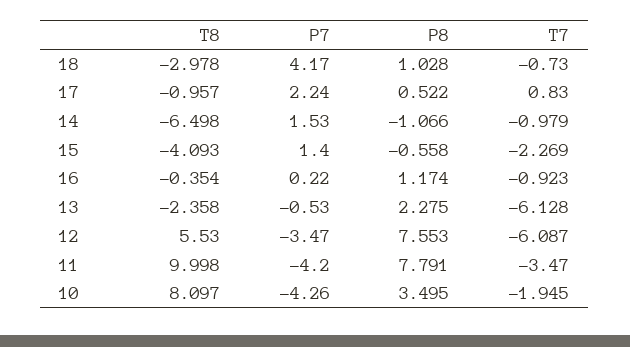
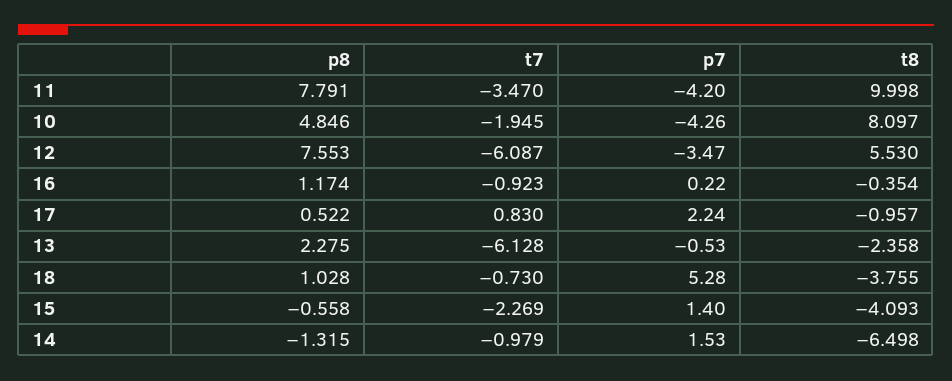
  {
    "T8": {
-     "18": -2.978,
+     "18": -3.755,
      "17": -0.957,
      "14": -6.498,
      "15": -4.093,
      "16": -0.354,
      "13": -2.358,
      "12": 5.53,
      "11": 9.998,
      "10": 8.097
    },
    "P7": {
-     "18": 4.17,
+     "18": 5.28,
      "17": 2.24,
      "14": 1.53,
      "15": 1.4,
      "16": 0.22,
      "13": -0.53,
      "12": -3.47,
      "11": -4.2,
      "10": -4.26
    },
    "P8": {
      "18": 1.028,
      "17": 0.522,
-     "14": -1.066,
+     "14": -1.315,
      "15": -0.558,
      "16": 1.174,
      "13": 2.275,
      "12": 7.553,
      "11": 7.791,
-     "10": 3.495
+     "10": 4.846
    },
    "T7": {
      "18": -0.73,
      "17": 0.83,
      "14": -0.979,
      "15": -2.269,
      "16": -0.923,
      "13": -6.128,
      "12": -6.087,
      "11": -3.47,
      "10": -1.945
    }
  }

